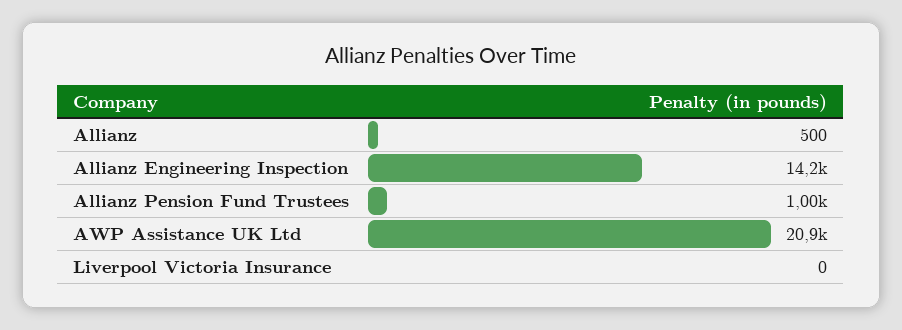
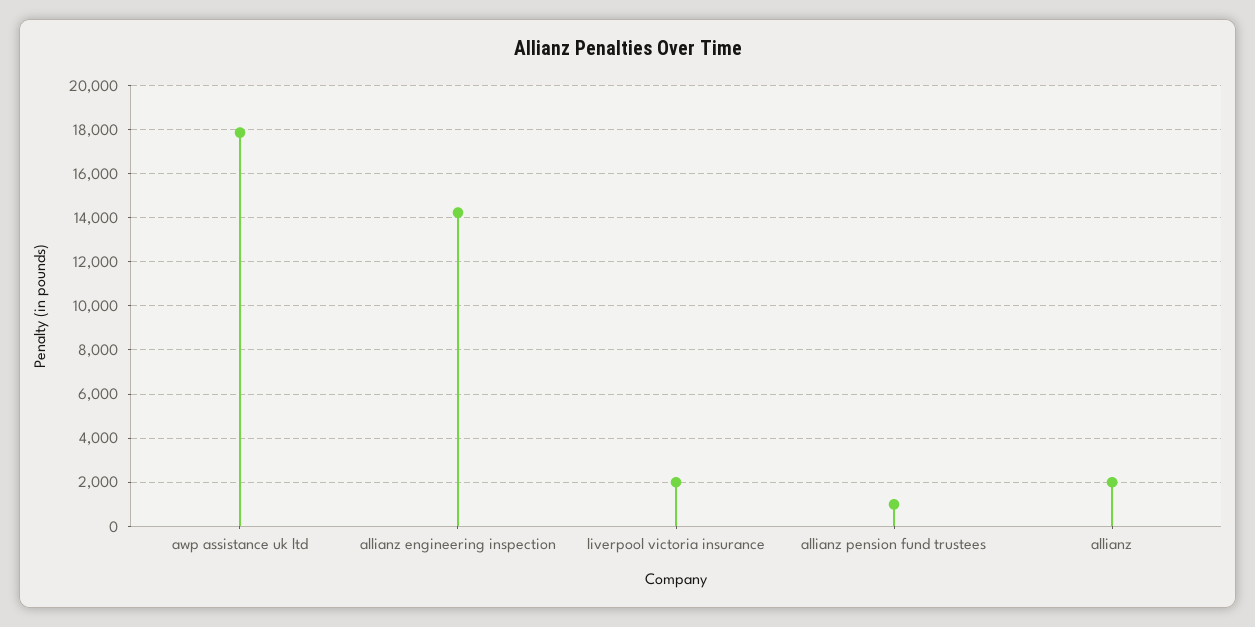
  {
-   "Allianz": 500,
+   "Allianz": 2000,
    "Allianz Engineering Inspection": 14200,
    "Allianz Pension Fund Trustees": 1000,
-   "AWP Assistance UK Ltd": 20900,
+   "AWP Assistance UK Ltd": 18000,
-   "Liverpool Victoria Insurance": 0
+   "Liverpool Victoria Insurance": 2000
  }

